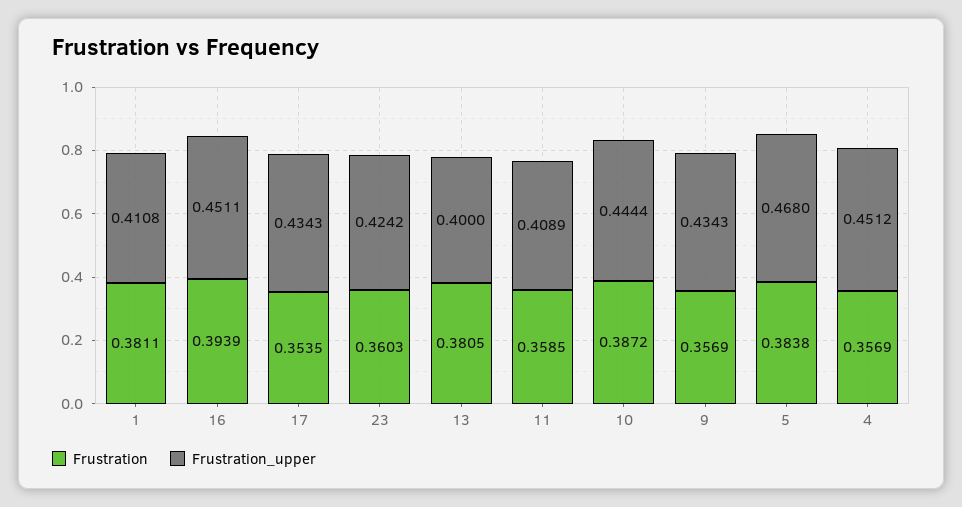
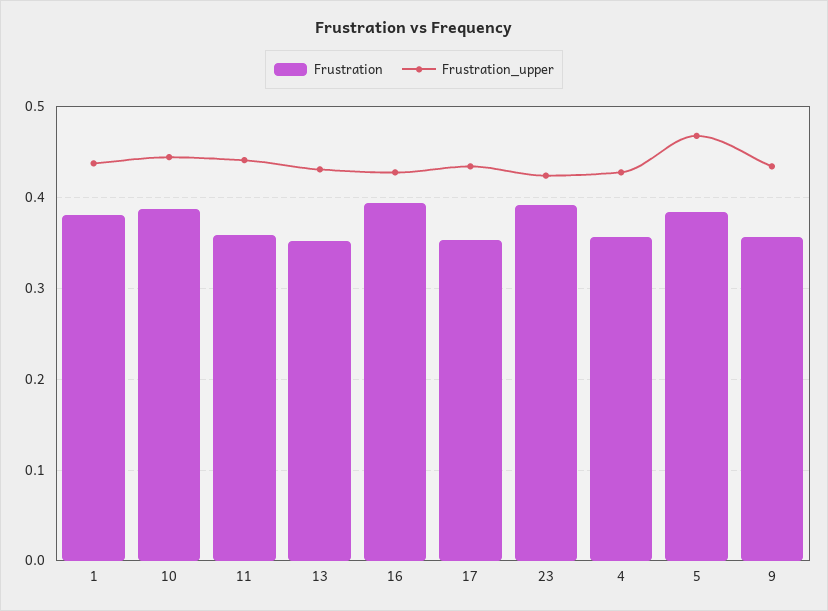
  {
    "Frustration": {
      "1": 0.3811,
      "16": 0.3939,
      "17": 0.3535,
-     "23": 0.3603,
+     "23": 0.39,
-     "13": 0.3805,
+     "13": 0.35,
      "11": 0.3585,
      "10": 0.3872,
      "9": 0.3569,
      "5": 0.3838,
      "4": 0.3569
    },
    "Frustration_upper": {
-     "1": 0.4108,
+     "1": 0.44,
-     "16": 0.4511,
+     "16": 0.43,
      "17": 0.4343,
      "23": 0.4242,
-     "13": 0.4,
+     "13": 0.43,
-     "11": 0.4089,
+     "11": 0.44,
      "10": 0.4444,
      "9": 0.4343,
      "5": 0.468,
-     "4": 0.4512
+     "4": 0.43
    }
  }

